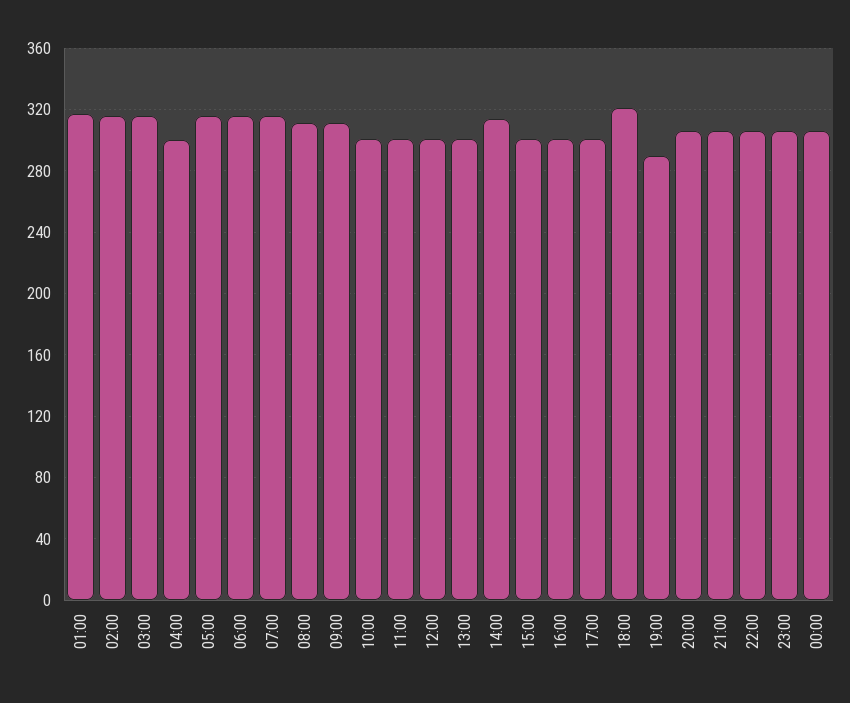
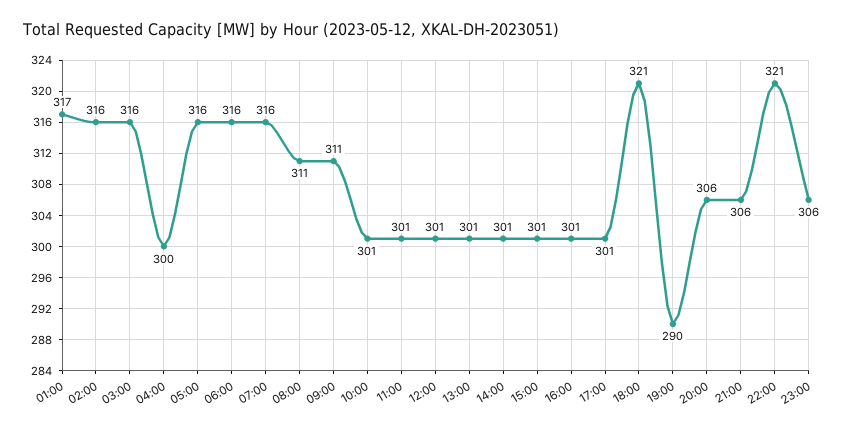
  {
    "01:00": 317,
    "02:00": 316,
    "03:00": 316,
    "04:00": 300,
    "05:00": 316,
    "06:00": 316,
    "07:00": 316,
    "08:00": 311,
    "09:00": 311,
    "10:00": 301,
    "11:00": 301,
    "12:00": 301,
    "13:00": 301,
-   "14:00": 315,
+   "14:00": 301,
    "15:00": 301,
    "16:00": 301,
    "17:00": 301,
    "18:00": 321,
    "19:00": 290,
    "20:00": 306,
    "21:00": 306,
-   "22:00": 305,
+   "22:00": 321,
-   "23:00": 306,
+   "23:00": 306
-   "00:00": 305
  }

